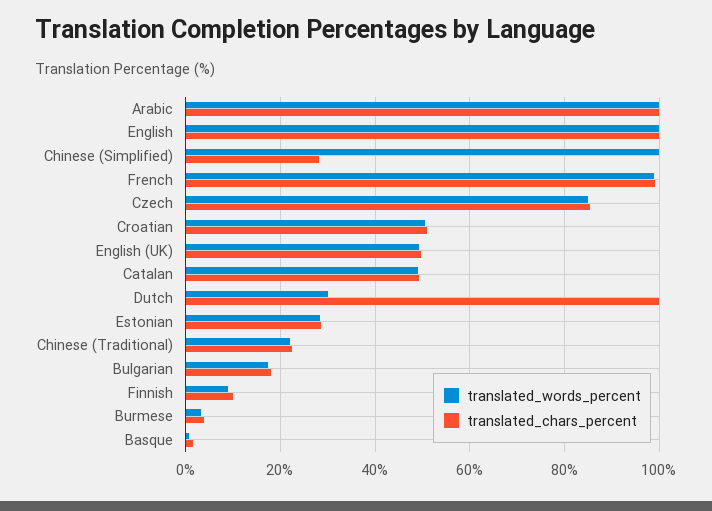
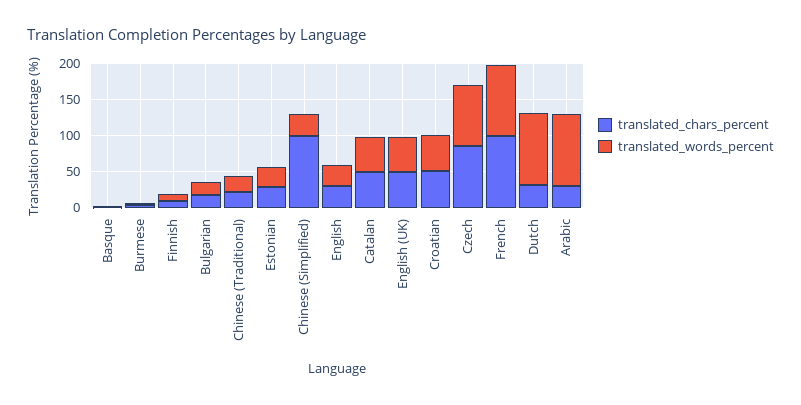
  {
    "translated_words_percent": {
      "Arabic": 100,
-     "English": 100,
+     "English": 25,
-     "Chinese (Simplified)": 100,
+     "Chinese (Simplified)": 25,
      "French": 98,
      "Czech": 86,
      "Croatian": 50,
      "English (UK)": 50,
      "Catalan": 50,
-     "Dutch": 30,
+     "Dutch": 100,
      "Estonian": 28,
      "Chinese (Traditional)": 22,
      "Bulgarian": 18,
      "Finnish": 10,
      "Burmese": 4,
      "Basque": 0
    },
    "translated_chars_percent": {
-     "Arabic": 100,
+     "Arabic": 25,
-     "English": 100,
+     "English": 25,
-     "Chinese (Simplified)": 28,
+     "Chinese (Simplified)": 100,
      "French": 100,
      "Czech": 86,
      "Croatian": 52,
      "English (UK)": 50,
      "Catalan": 50,
-     "Dutch": 100,
+     "Dutch": 25,
      "Estonian": 28,
      "Chinese (Traditional)": 22,
      "Bulgarian": 18,
      "Finnish": 10,
      "Burmese": 4,
      "Basque": 2
    }
  }

